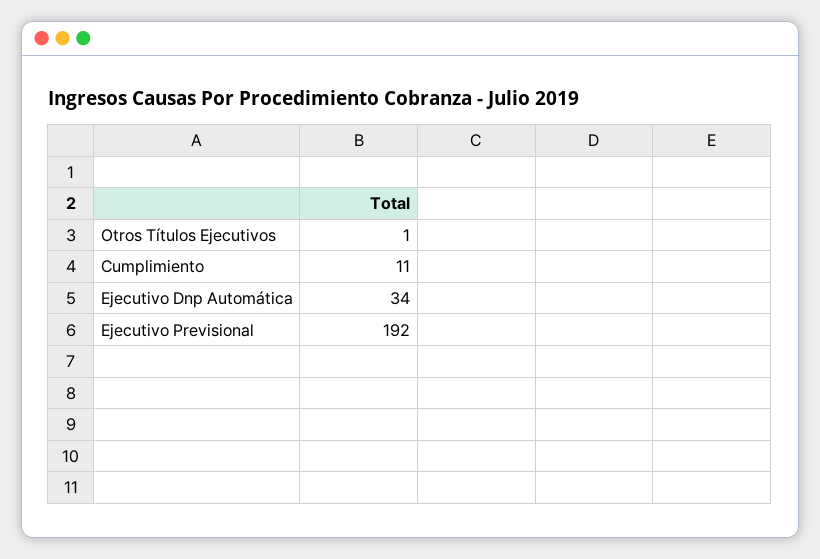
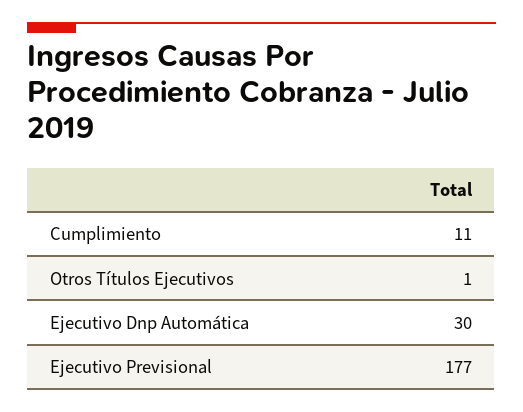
  {
    "Otros Títulos Ejecutivos": 1,
    "Cumplimiento": 11,
-   "Ejecutivo Dnp Automática": 34,
+   "Ejecutivo Dnp Automática": 30,
-   "Ejecutivo Previsional": 192
+   "Ejecutivo Previsional": 177
  }

